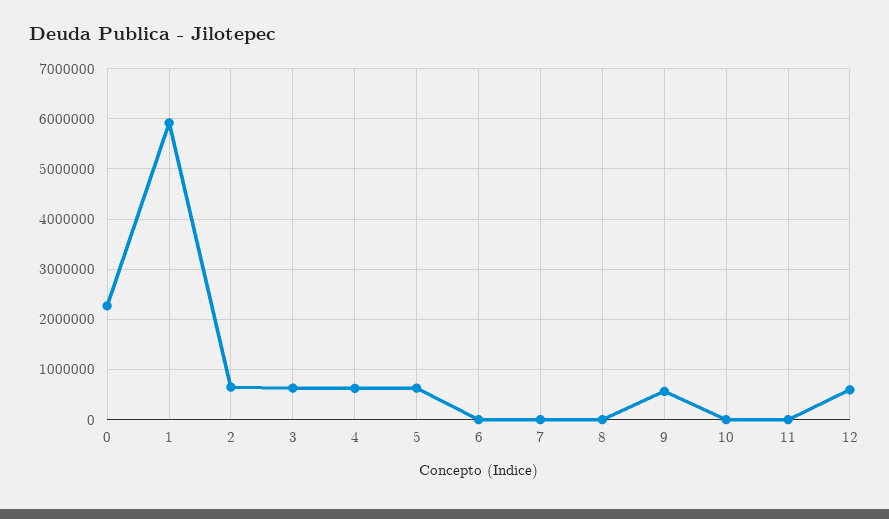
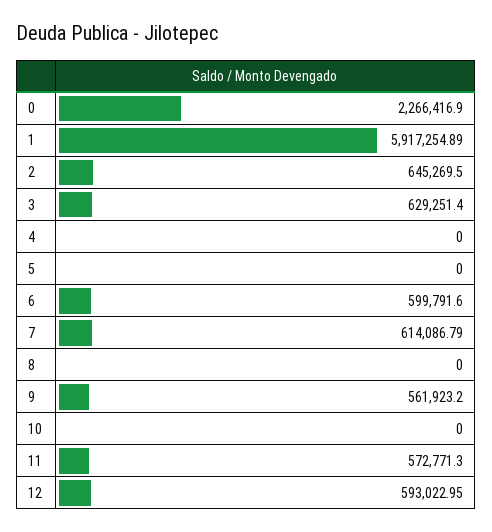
  {
    "0": 2266416.9,
    "1": 5917254.89,
    "2": 645269.5,
    "3": 629251.4,
-   "4": 600000,
+   "4": 0,
-   "5": 600000,
+   "5": 0,
-   "6": 0,
+   "6": 599791.6,
-   "7": 0,
+   "7": 614086.79,
    "8": 0,
    "9": 561923.2,
    "10": 0,
-   "11": 0,
+   "11": 572771.3,
    "12": 593022.95
  }

